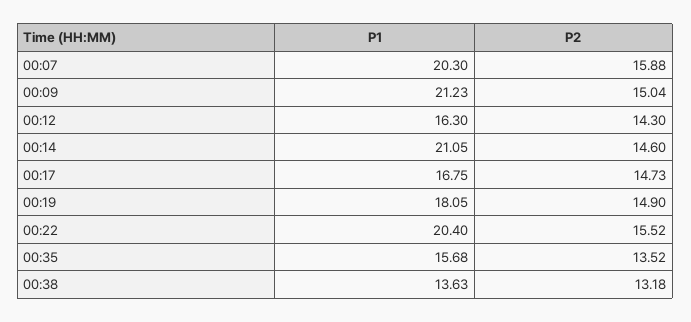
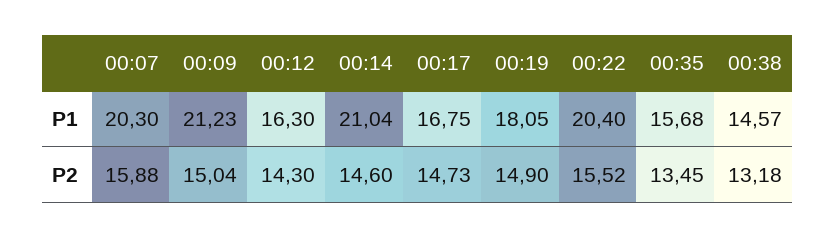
  {
    "P1": {
      "00:07": 20.3,
      "00:09": 21.23,
      "00:12": 16.3,
-     "00:14": 21.05,
+     "00:14": 21.04,
      "00:17": 16.75,
      "00:19": 18.05,
      "00:22": 20.4,
      "00:35": 15.68,
-     "00:38": 13.63
+     "00:38": 14.57
    },
    "P2": {
      "00:07": 15.88,
      "00:09": 15.04,
      "00:12": 14.3,
      "00:14": 14.6,
      "00:17": 14.73,
      "00:19": 14.9,
      "00:22": 15.52,
-     "00:35": 13.52,
+     "00:35": 13.45,
      "00:38": 13.18
    }
  }

